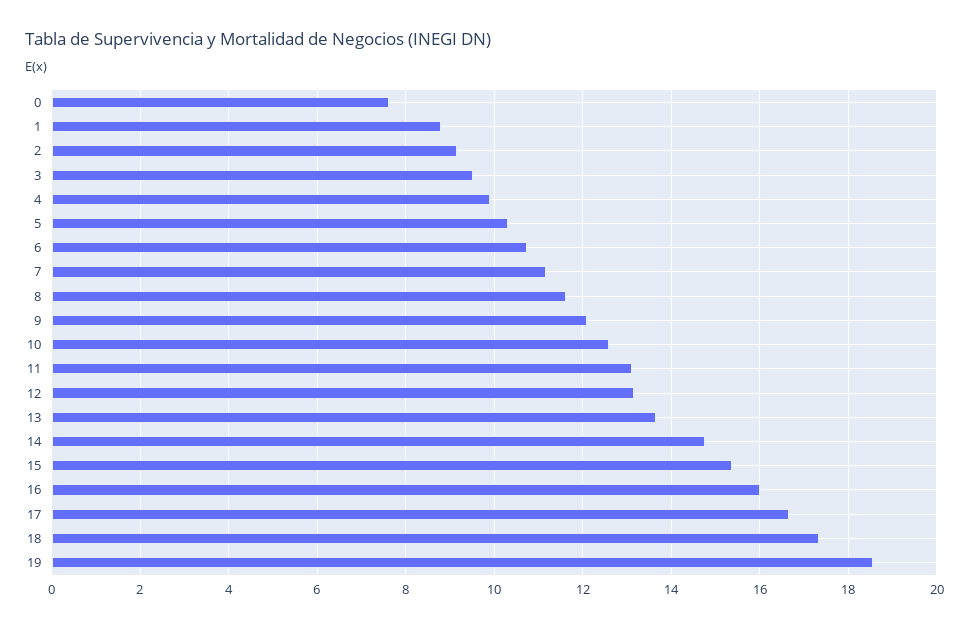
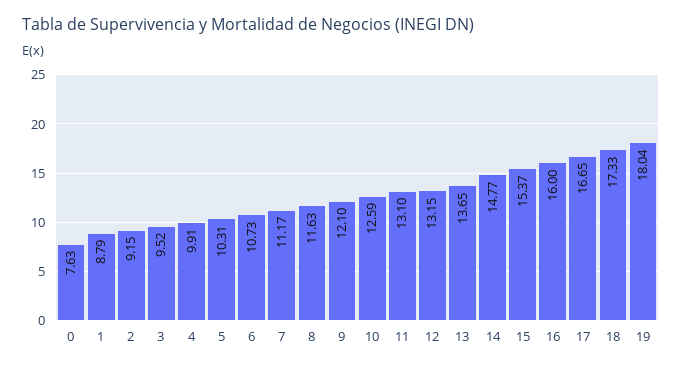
  {
    "0": 7.63,
    "1": 8.79,
    "2": 9.15,
    "3": 9.52,
    "4": 9.91,
    "5": 10.31,
    "6": 10.73,
    "7": 11.17,
    "8": 11.63,
    "9": 12.1,
    "10": 12.59,
    "11": 13.1,
    "12": 13.15,
    "13": 13.65,
    "14": 14.77,
    "15": 15.37,
    "16": 16,
    "17": 16.65,
    "18": 17.33,
-   "19": 18.6
+   "19": 18.04
  }

